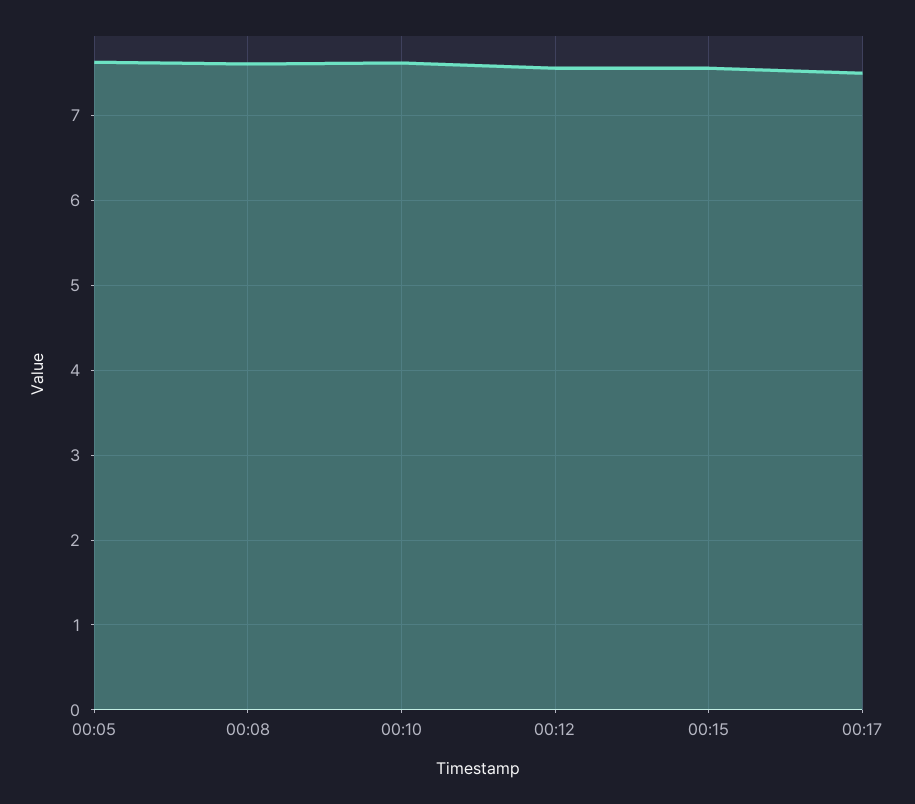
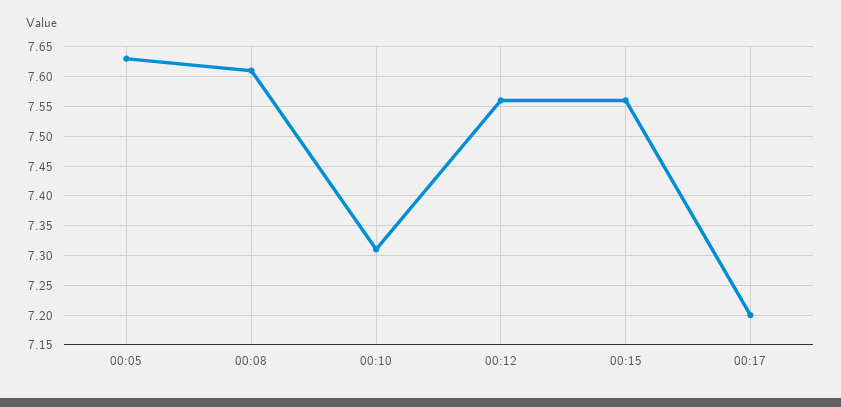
  {
    "00:05": 7.65,
    "00:08": 7.6,
-   "00:10": 7.6,
+   "00:10": 7.3,
    "00:12": 7.55,
    "00:15": 7.55,
-   "00:17": 7.5
+   "00:17": 7.2
  }

